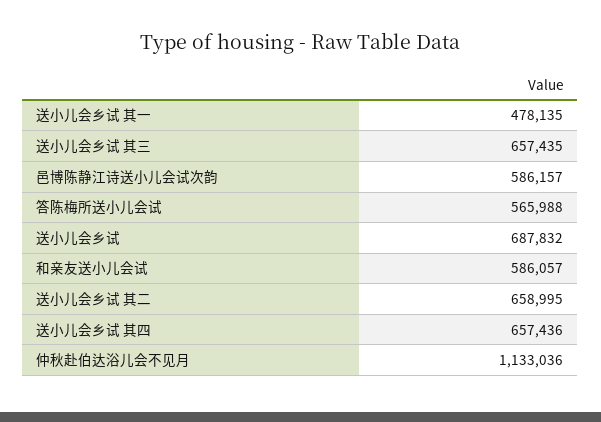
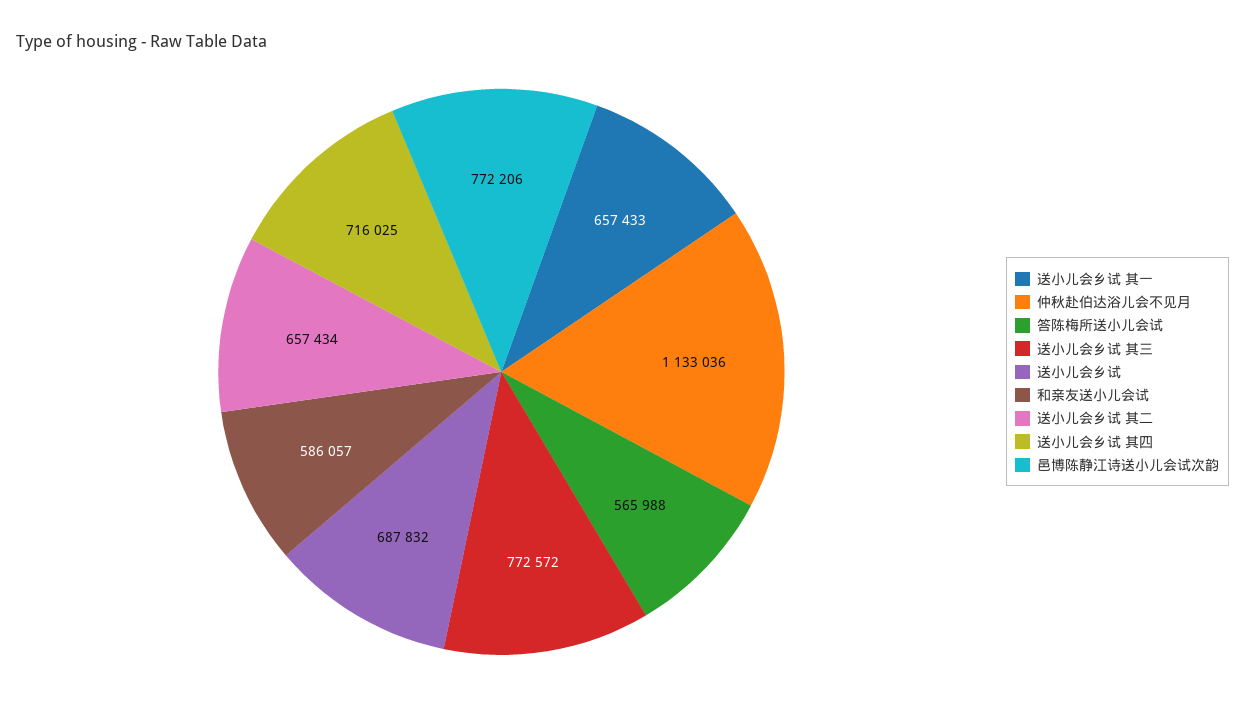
  {
-   "送小儿会乡试 其一": 478135,
+   "送小儿会乡试 其一": 657433,
-   "送小儿会乡试 其三": 657435,
+   "送小儿会乡试 其三": 772572,
-   "邑博陈静江诗送小儿会试次韵": 586157,
+   "邑博陈静江诗送小儿会试次韵": 772206,
    "答陈梅所送小儿会试": 565988,
    "送小儿会乡试": 687832,
    "和亲友送小儿会试": 586057,
-   "送小儿会乡试 其二": 658995,
+   "送小儿会乡试 其二": 657434,
-   "送小儿会乡试 其四": 657436,
+   "送小儿会乡试 其四": 716025,
    "仲秋赴伯达浴儿会不见月": 1133036
  }

